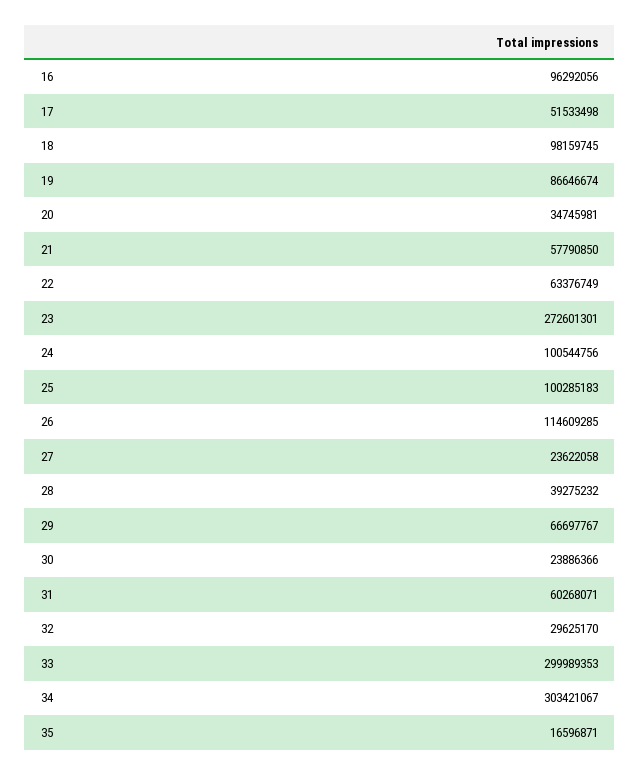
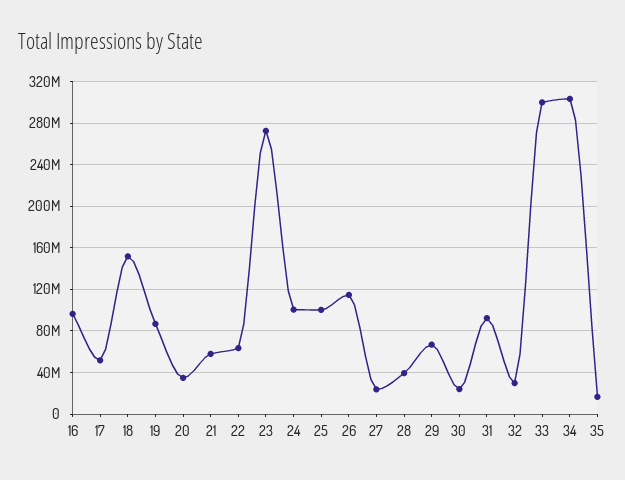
  {
    "16": 96292056,
    "17": 51533498,
-   "18": 98159745,
+   "18": 150000000,
    "19": 86646674,
    "20": 34745981,
    "21": 57790850,
    "22": 63376749,
    "23": 272601301,
    "24": 100544756,
    "25": 100285183,
    "26": 114609285,
    "27": 23622058,
    "28": 39275232,
    "29": 66697767,
    "30": 23886366,
-   "31": 60268071,
+   "31": 90000000,
    "32": 29625170,
    "33": 299989353,
    "34": 303421067,
    "35": 16596871
  }

